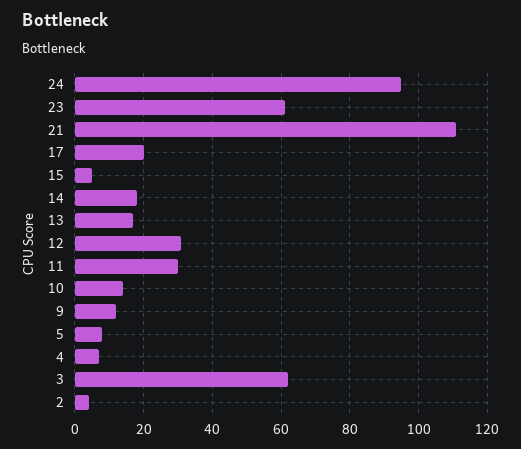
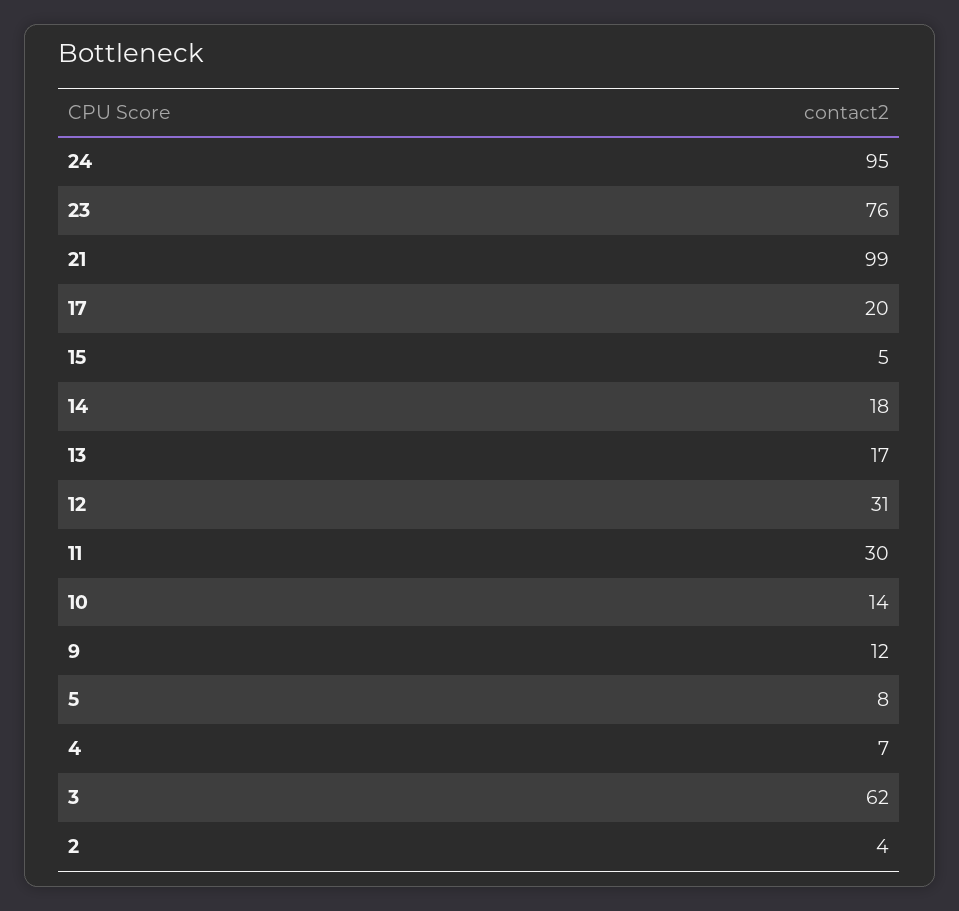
  {
    "24": 95,
-   "23": 60,
+   "23": 76,
-   "21": 110,
+   "21": 99,
    "17": 20,
    "15": 5,
    "14": 18,
    "13": 17,
    "12": 31,
    "11": 30,
    "10": 14,
    "9": 12,
    "5": 8,
    "4": 7,
    "3": 62,
    "2": 4
  }

